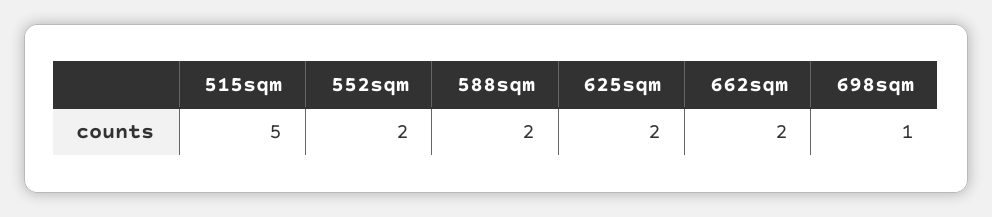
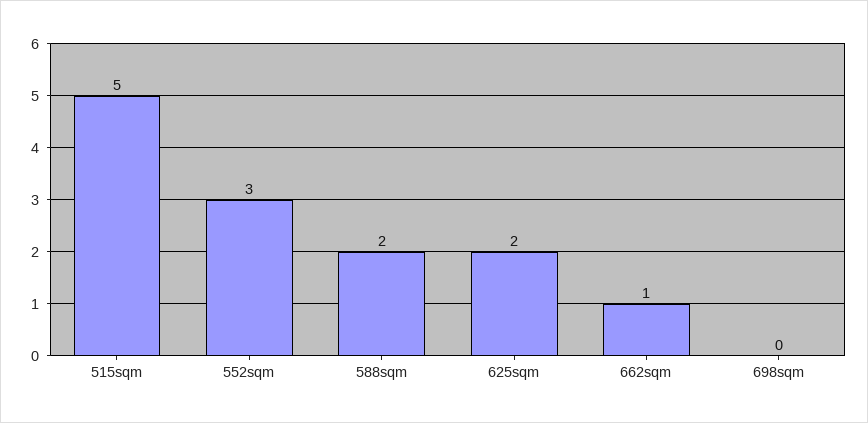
  {
    "515sqm": 5,
-   "552sqm": 2,
+   "552sqm": 3,
    "588sqm": 2,
    "625sqm": 2,
-   "662sqm": 2,
+   "662sqm": 1,
-   "698sqm": 1
+   "698sqm": 0
  }

